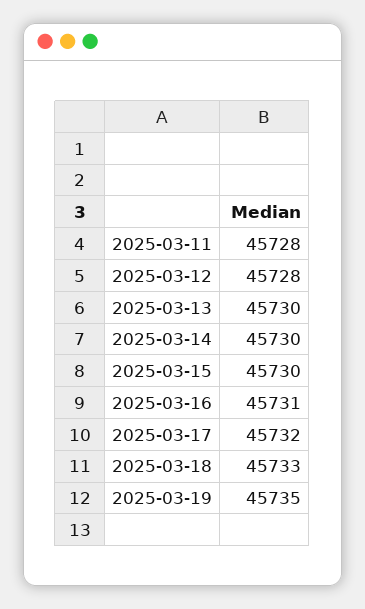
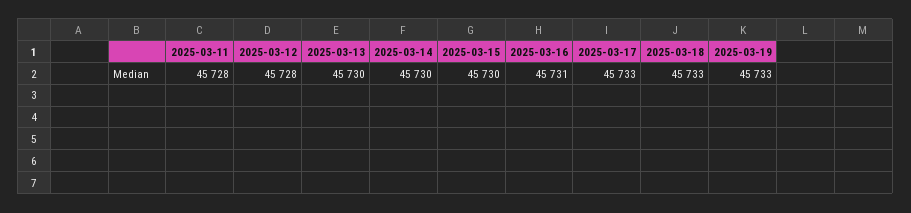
  {
    "2025-03-11": 45728,
    "2025-03-12": 45728,
    "2025-03-13": 45730,
    "2025-03-14": 45730,
    "2025-03-15": 45730,
    "2025-03-16": 45731,
-   "2025-03-17": 45732,
+   "2025-03-17": 45733,
    "2025-03-18": 45733,
-   "2025-03-19": 45735
+   "2025-03-19": 45733
  }

